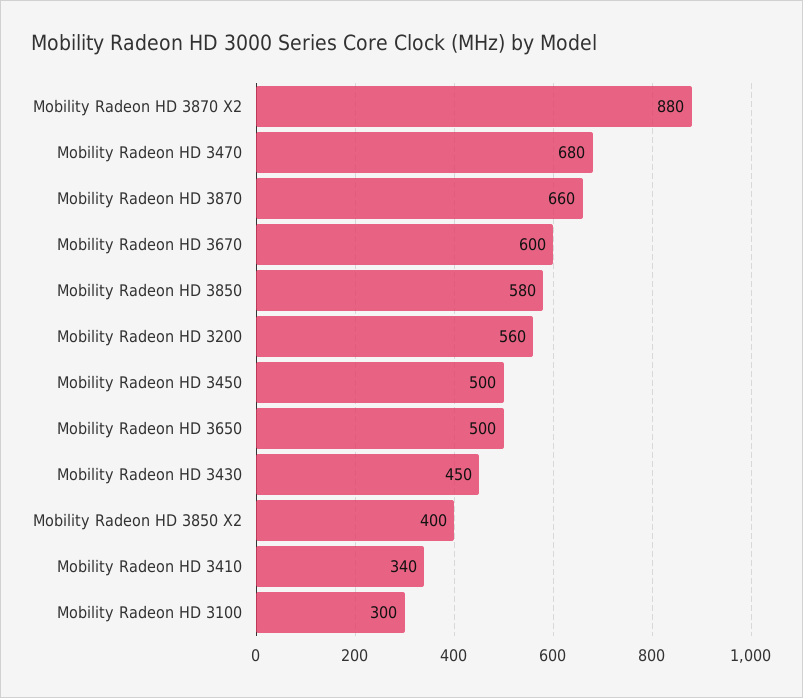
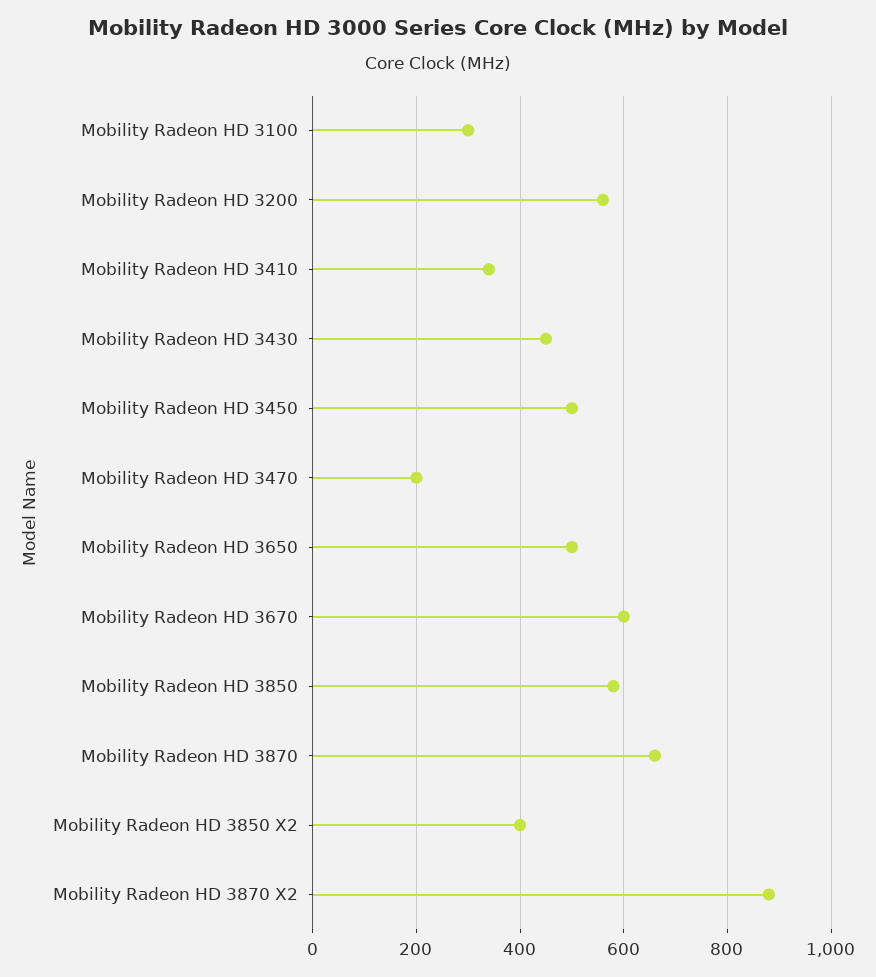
  {
    "Mobility Radeon HD 3870 X2": 880,
-   "Mobility Radeon HD 3470": 680,
+   "Mobility Radeon HD 3470": 200,
    "Mobility Radeon HD 3870": 660,
    "Mobility Radeon HD 3670": 600,
    "Mobility Radeon HD 3850": 580,
    "Mobility Radeon HD 3200": 560,
    "Mobility Radeon HD 3450": 500,
    "Mobility Radeon HD 3650": 500,
    "Mobility Radeon HD 3430": 450,
    "Mobility Radeon HD 3850 X2": 400,
    "Mobility Radeon HD 3410": 340,
    "Mobility Radeon HD 3100": 300
  }

